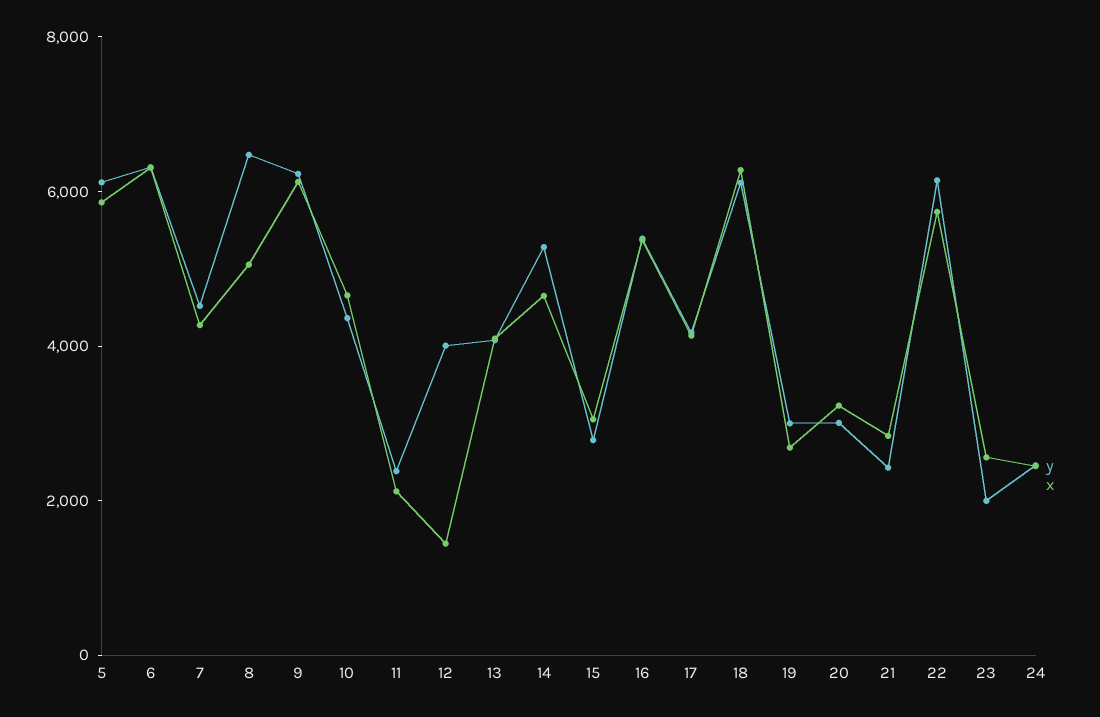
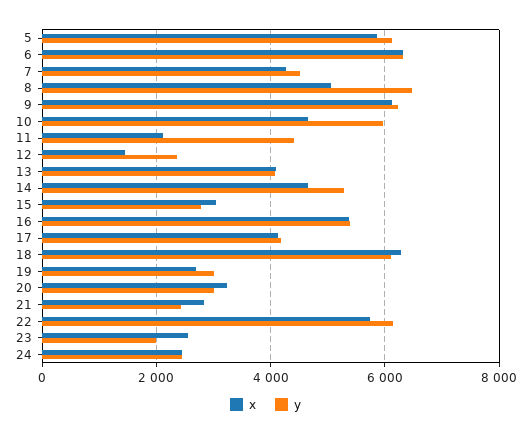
  {
    "y": {
      "5": 6200,
      "6": 6400,
      "7": 4600,
      "8": 6400,
      "9": 6200,
-     "10": 4500,
+     "10": 6000,
-     "11": 2500,
+     "11": 4400,
-     "12": 4000,
+     "12": 2400,
      "13": 4000,
      "14": 5200,
      "15": 2800,
      "16": 5400,
      "17": 4200,
      "18": 6200,
      "19": 3000,
      "20": 3000,
      "21": 2400,
      "22": 6200,
      "23": 2000,
      "24": 2400
    },
    "x": {
      "5": 5800,
      "6": 6400,
      "7": 4200,
      "8": 5000,
      "9": 6200,
      "10": 4600,
      "11": 2200,
      "12": 1400,
      "13": 4000,
      "14": 4600,
      "15": 3000,
      "16": 5400,
      "17": 4200,
      "18": 6200,
      "19": 2600,
      "20": 3200,
      "21": 2800,
      "22": 5800,
      "23": 2600,
      "24": 2400
    }
  }

